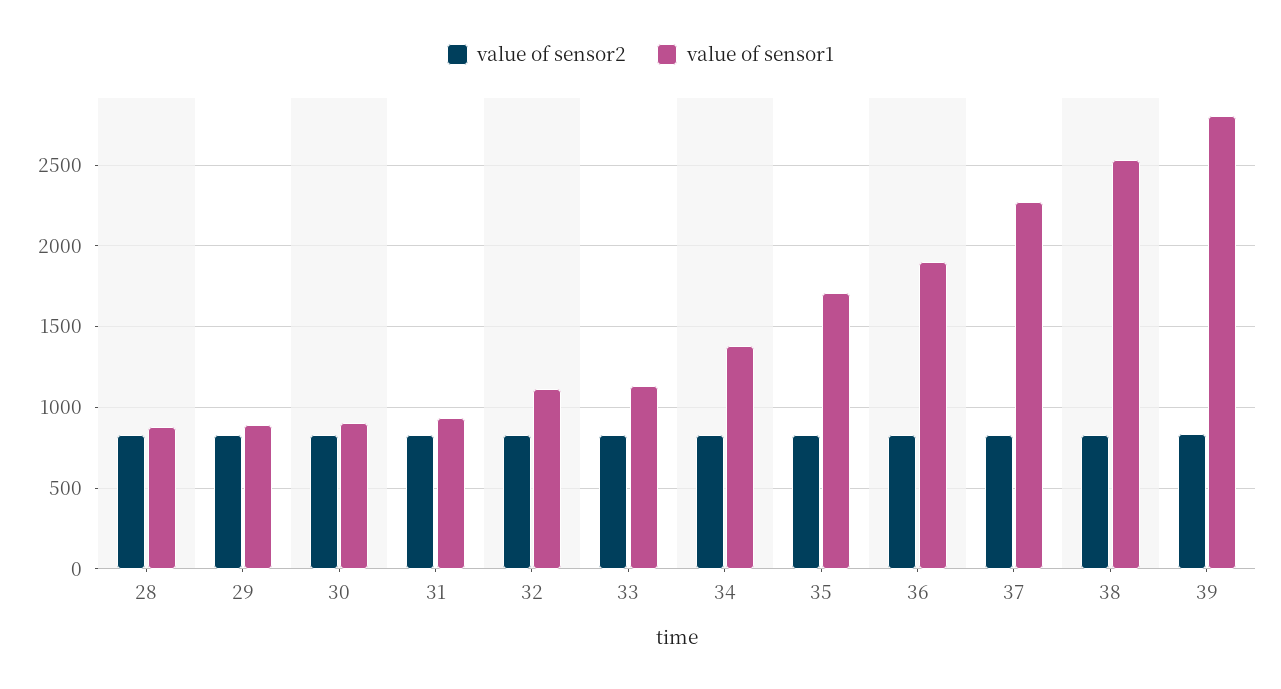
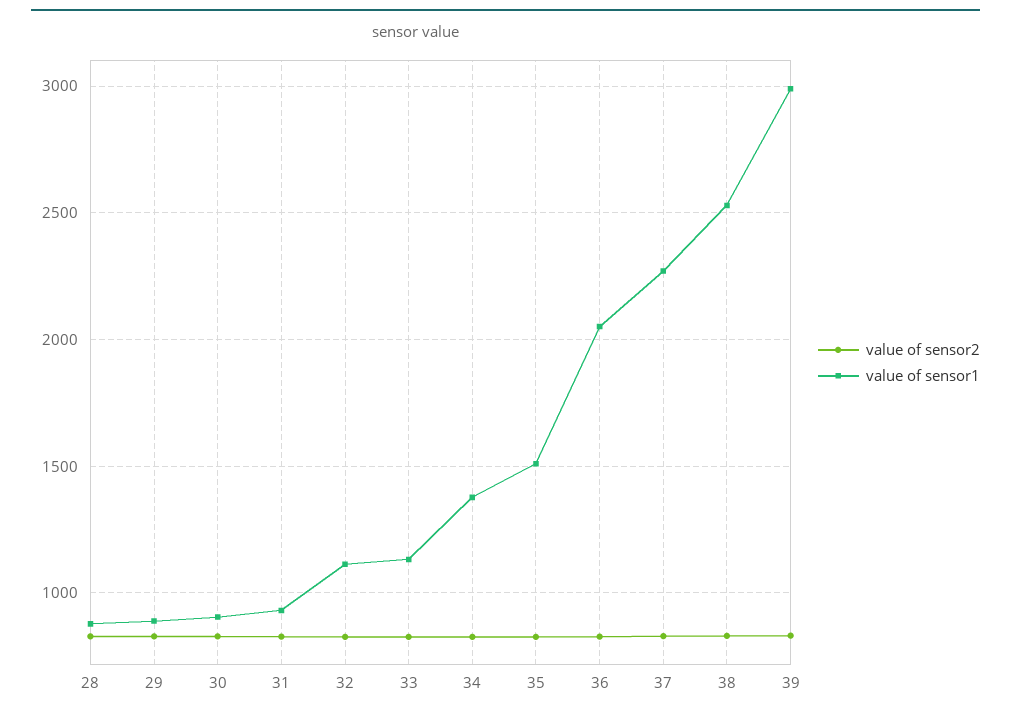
  {
    "value of sensor2": {
      "28": 850,
      "29": 850,
      "30": 850,
      "31": 850,
      "32": 850,
      "33": 850,
      "34": 850,
      "35": 850,
      "36": 850,
      "37": 850,
      "38": 850,
      "39": 850
    },
    "value of sensor1": {
      "28": 900,
      "29": 900,
      "30": 900,
      "31": 950,
      "32": 1100,
      "33": 1150,
      "34": 1400,
-     "35": 1700,
+     "35": 1500,
-     "36": 1900,
+     "36": 2050,
      "37": 2250,
      "38": 2550,
-     "39": 2800
+     "39": 3000
    }
  }

